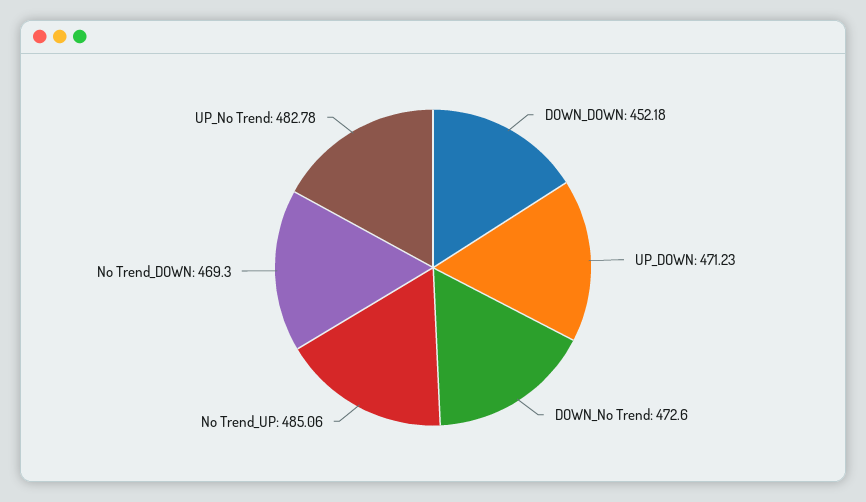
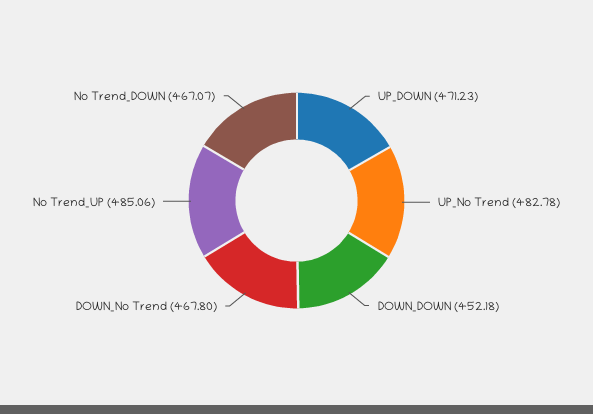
  {
    "DOWN_DOWN": 452.18,
    "UP_DOWN": 471.23,
-   "DOWN_No Trend": 472.6,
+   "DOWN_No Trend": 467.8,
    "No Trend_UP": 485.06,
-   "No Trend_DOWN": 469.3,
+   "No Trend_DOWN": 467.07,
    "UP_No Trend": 482.78
  }

